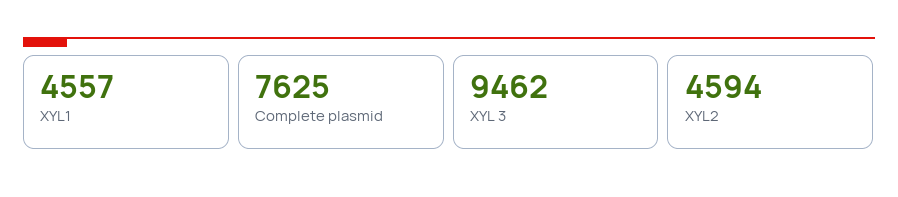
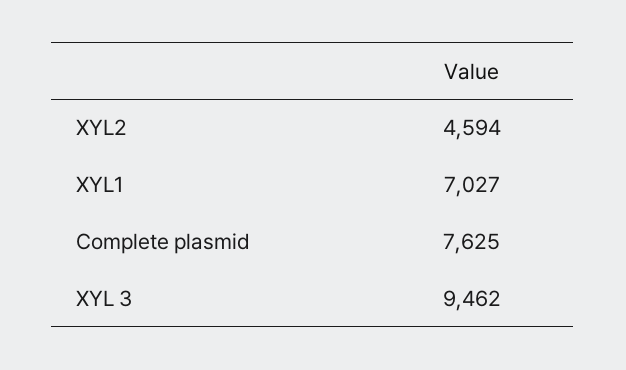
  {
-   "XYL1": 4557,
+   "XYL1": 7027,
    "Complete plasmid": 7625,
    "XYL 3": 9462,
    "XYL2": 4594
  }

